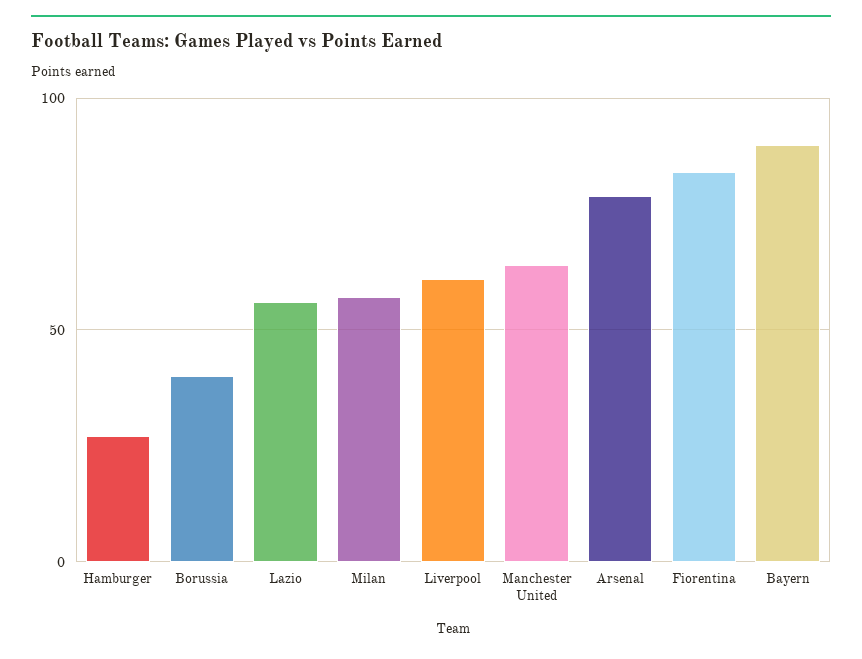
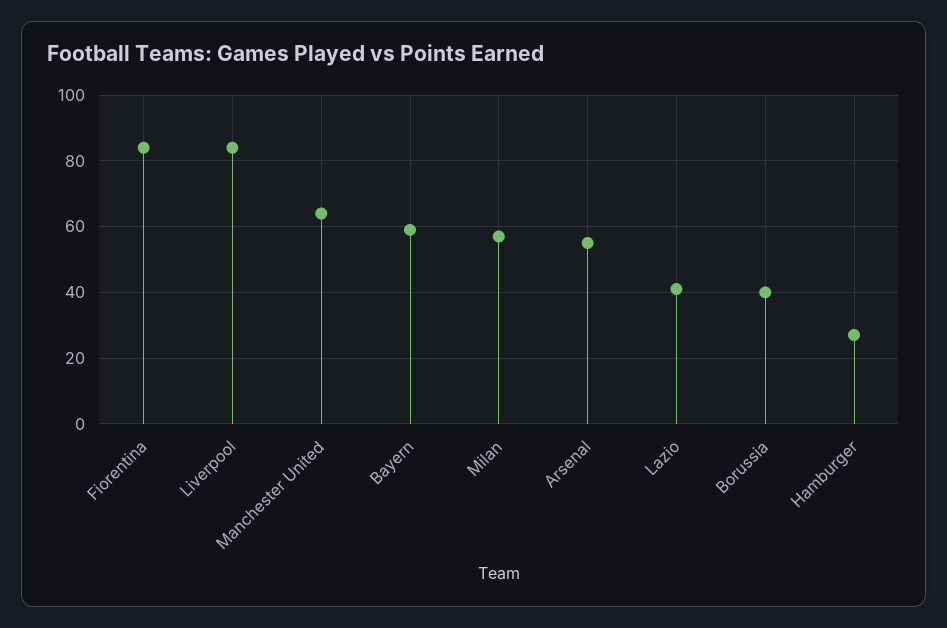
  {
    "Hamburger": 25,
    "Borussia": 40,
-   "Lazio": 55,
+   "Lazio": 40,
    "Milan": 55,
-   "Liverpool": 60,
+   "Liverpool": 85,
    "Manchester United": 65,
-   "Arsenal": 80,
+   "Arsenal": 55,
    "Fiorentina": 85,
-   "Bayern": 90
+   "Bayern": 60
  }

